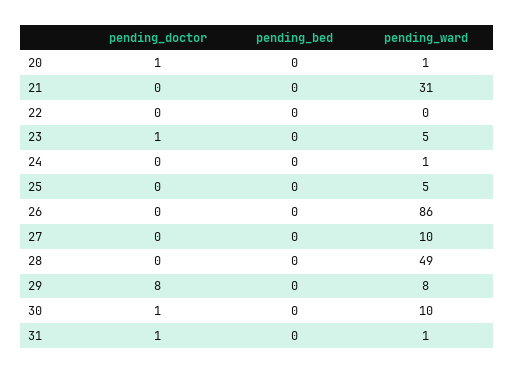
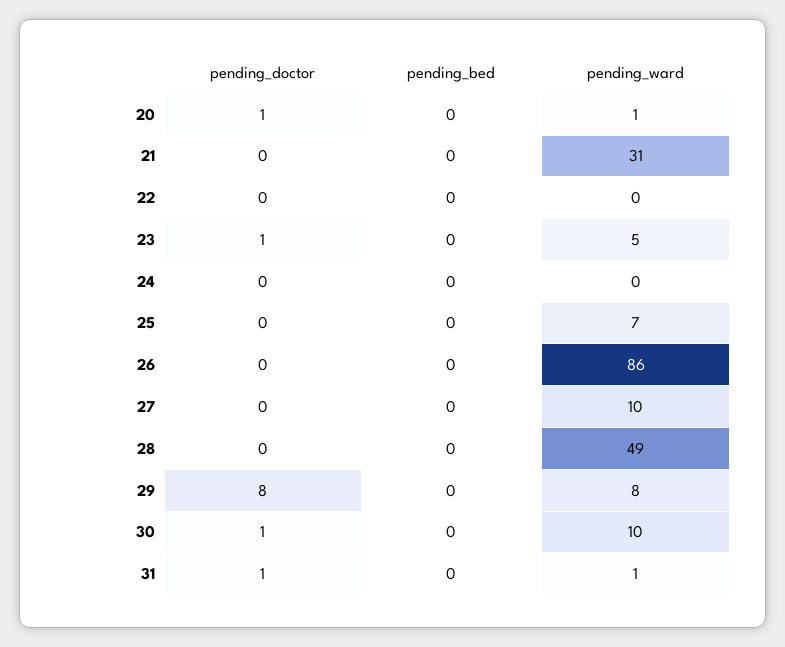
  {
    "pending_doctor": {
      "20": 1,
      "21": 0,
      "22": 0,
      "23": 1,
      "24": 0,
      "25": 0,
      "26": 0,
      "27": 0,
      "28": 0,
      "29": 8,
      "30": 1,
      "31": 1
    },
    "pending_bed": {
      "20": 0,
      "21": 0,
      "22": 0,
      "23": 0,
      "24": 0,
      "25": 0,
      "26": 0,
      "27": 0,
      "28": 0,
      "29": 0,
      "30": 0,
      "31": 0
    },
    "pending_ward": {
      "20": 1,
      "21": 31,
      "22": 0,
      "23": 5,
-     "24": 1,
+     "24": 0,
-     "25": 5,
+     "25": 7,
      "26": 86,
      "27": 10,
      "28": 49,
      "29": 8,
      "30": 10,
      "31": 1
    }
  }

